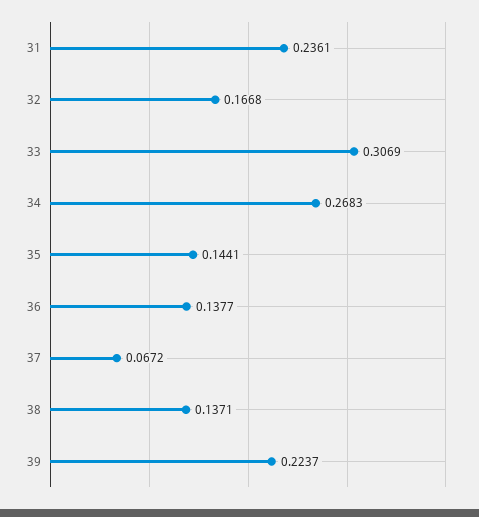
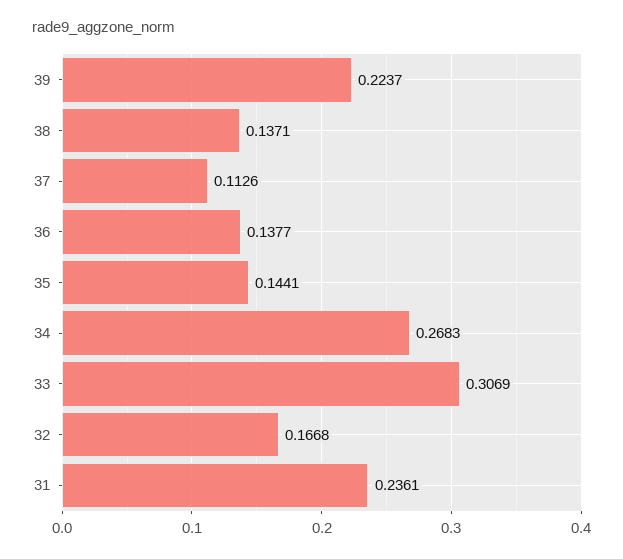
  {
    "31": 0.2361,
    "32": 0.1668,
    "33": 0.3069,
    "34": 0.2683,
    "35": 0.1441,
    "36": 0.1377,
-   "37": 0.0672,
+   "37": 0.1126,
    "38": 0.1371,
    "39": 0.2237
  }

